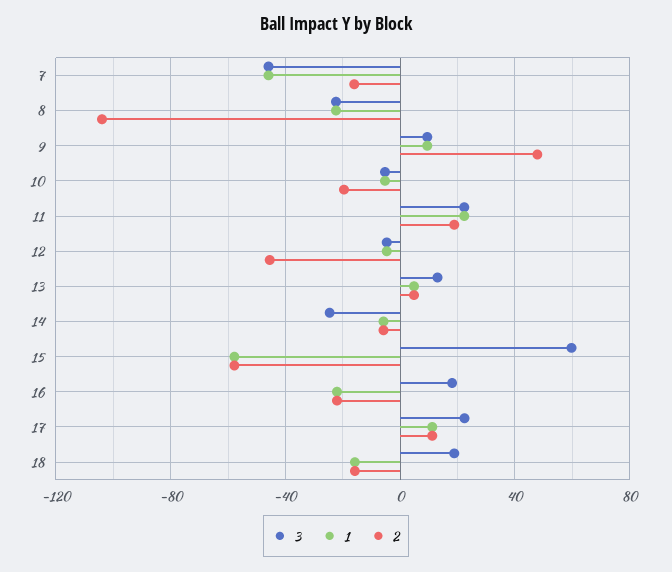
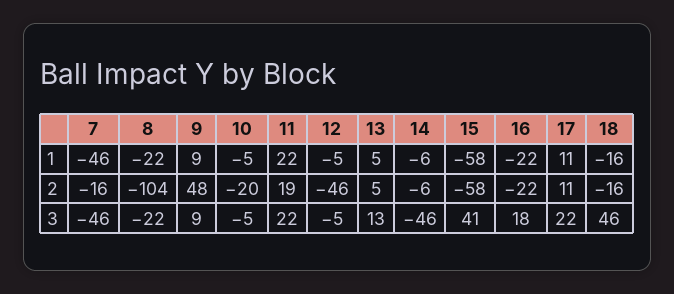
  {
    "3": {
      "7": -46,
      "8": -22,
      "9": 9,
      "10": -5,
      "11": 22,
      "12": -5,
      "13": 13,
-     "14": -25,
+     "14": -46,
-     "15": 60,
+     "15": 41,
      "16": 18,
      "17": 22,
-     "18": 20
+     "18": 46
    },
    "1": {
      "7": -46,
      "8": -22,
      "9": 9,
      "10": -5,
      "11": 22,
      "12": -5,
      "13": 5,
      "14": -6,
      "15": -58,
      "16": -22,
      "17": 11,
      "18": -16
    },
    "2": {
      "7": -16,
      "8": -104,
      "9": 48,
      "10": -20,
      "11": 19,
      "12": -46,
      "13": 5,
      "14": -6,
      "15": -58,
      "16": -22,
      "17": 11,
      "18": -16
    }
  }

